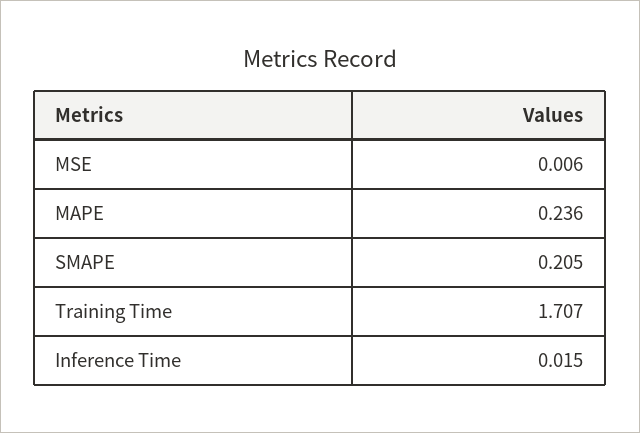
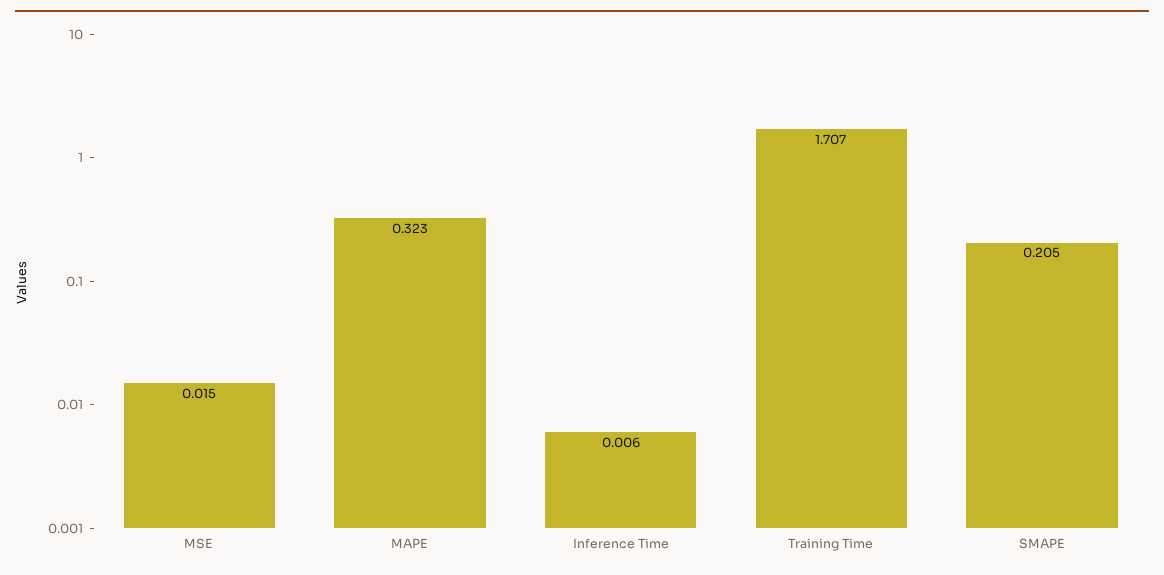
  {
-   "MSE": 0.006,
+   "MSE": 0.015,
-   "MAPE": 0.236,
+   "MAPE": 0.323,
    "SMAPE": 0.205,
    "Training Time": 1.707,
-   "Inference Time": 0.015
+   "Inference Time": 0.006
  }

